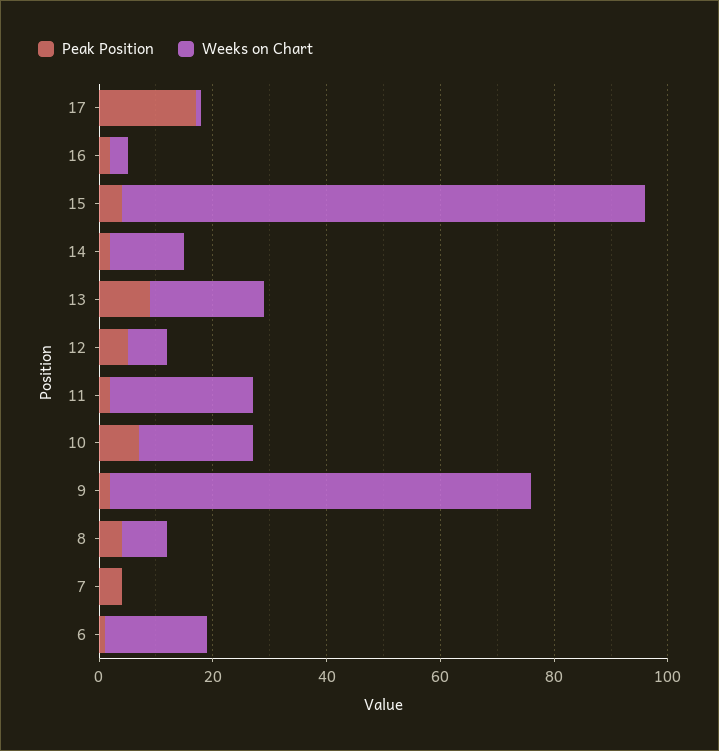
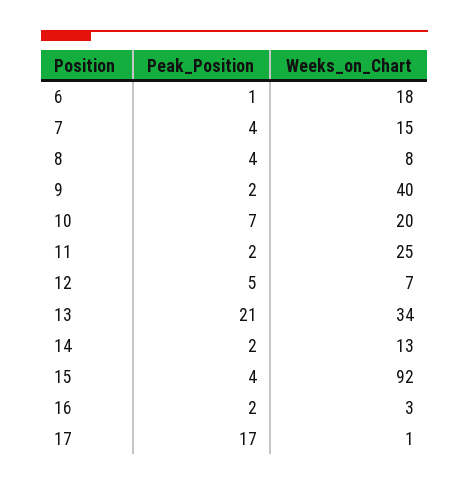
  {
    "Peak Position": {
      "17": 17,
      "16": 2,
      "15": 4,
      "14": 2,
-     "13": 10,
+     "13": 21,
      "12": 5,
      "11": 2,
      "10": 7,
      "9": 2,
      "8": 4,
      "7": 4,
      "6": 1
    },
    "Weeks on Chart": {
      "17": 1,
      "16": 3,
      "15": 92,
      "14": 13,
-     "13": 20,
+     "13": 34,
      "12": 7,
      "11": 25,
      "10": 20,
-     "9": 75,
+     "9": 40,
      "8": 8,
-     "7": 0,
+     "7": 15,
      "6": 18
    }
  }

